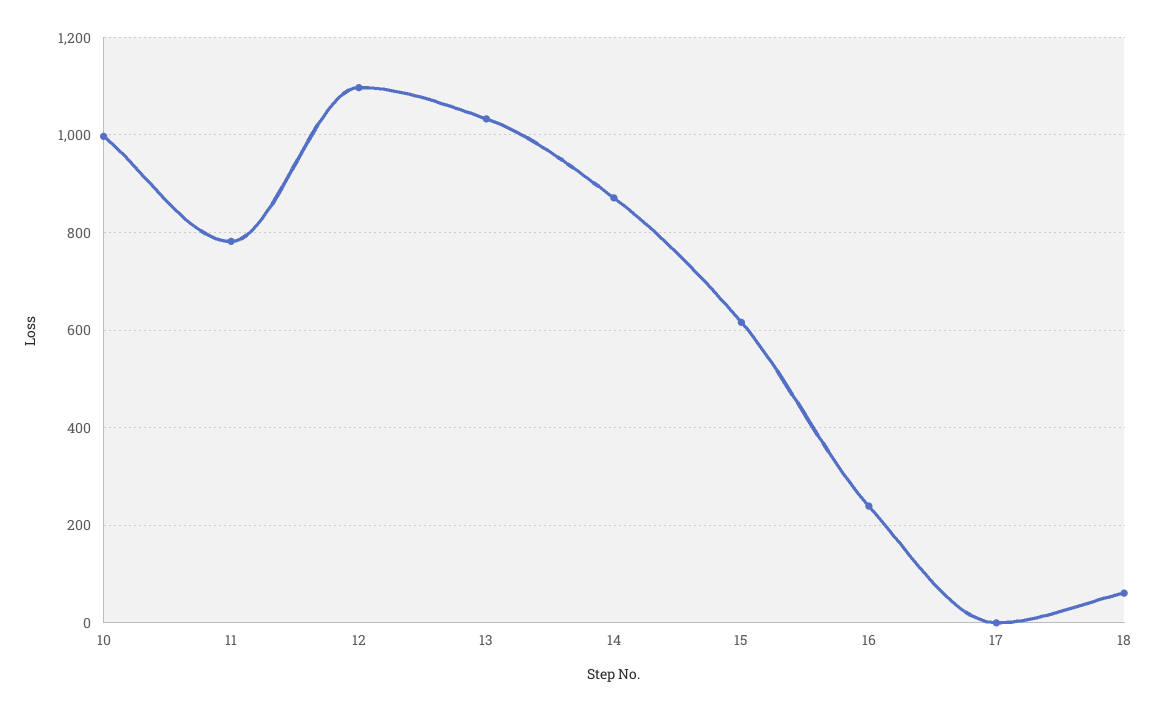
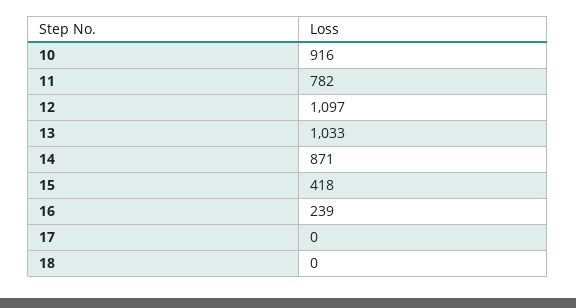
  {
-   "10": 1000,
+   "10": 916,
    "11": 782,
    "12": 1097,
    "13": 1033,
    "14": 871,
-   "15": 620,
+   "15": 418,
    "16": 239,
    "17": 0,
-   "18": 60
+   "18": 0
  }

